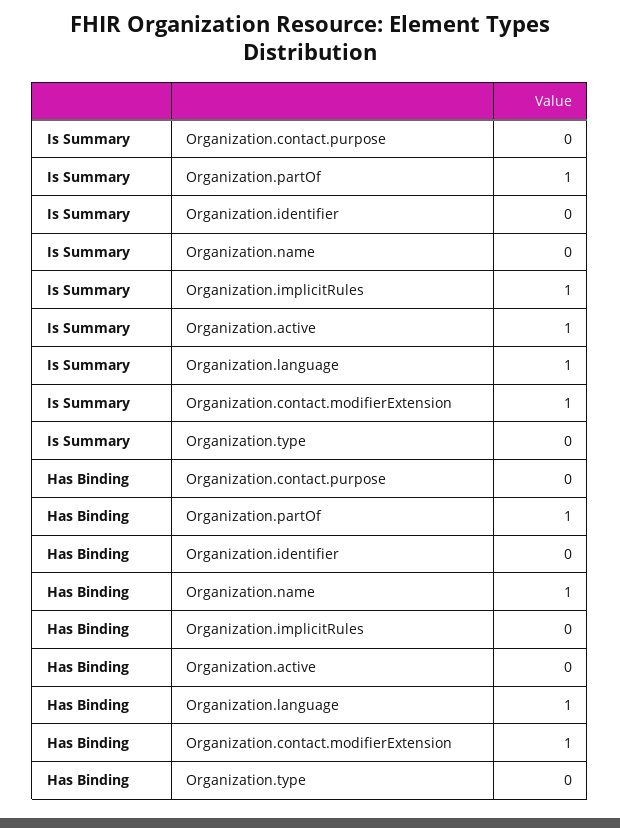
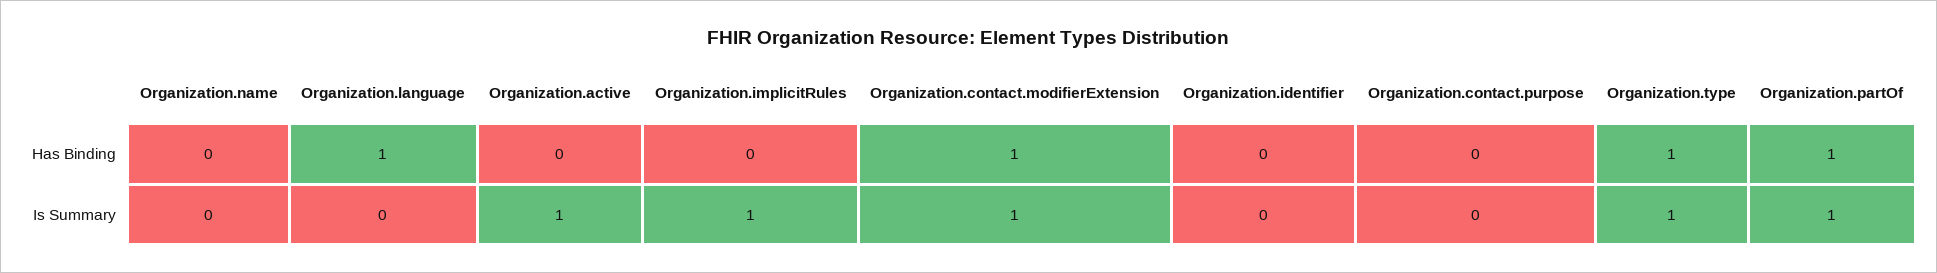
  {
    "Is Summary": {
      "Organization.contact.purpose": 0,
      "Organization.partOf": 1,
      "Organization.identifier": 0,
      "Organization.name": 0,
      "Organization.implicitRules": 1,
      "Organization.active": 1,
-     "Organization.language": 1,
+     "Organization.language": 0,
      "Organization.contact.modifierExtension": 1,
-     "Organization.type": 0
+     "Organization.type": 1
    },
    "Has Binding": {
      "Organization.contact.purpose": 0,
      "Organization.partOf": 1,
      "Organization.identifier": 0,
-     "Organization.name": 1,
+     "Organization.name": 0,
      "Organization.implicitRules": 0,
      "Organization.active": 0,
      "Organization.language": 1,
      "Organization.contact.modifierExtension": 1,
-     "Organization.type": 0
+     "Organization.type": 1
    }
  }

